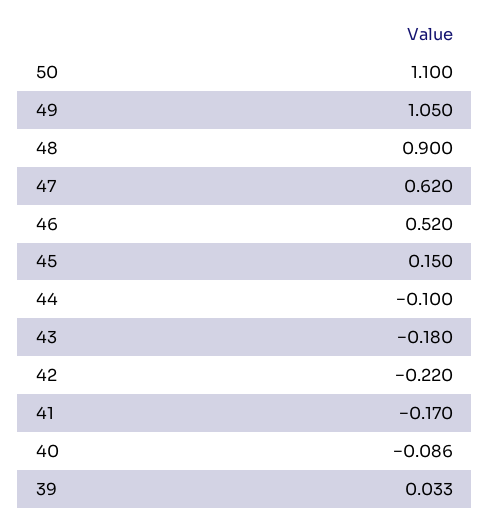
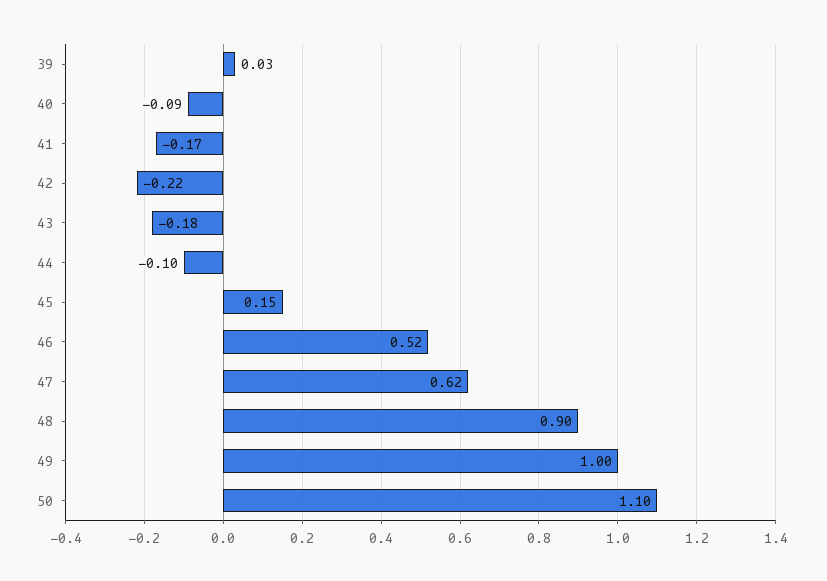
  {
    "50": 1.1,
-   "49": 1.05,
+   "49": 1,
    "48": 0.9,
    "47": 0.62,
    "46": 0.52,
    "45": 0.15,
    "44": -0.1,
    "43": -0.18,
    "42": -0.22,
    "41": -0.17,
    "40": -0.086,
    "39": 0.033
  }

